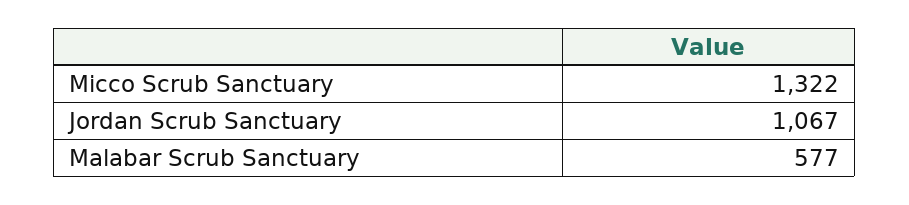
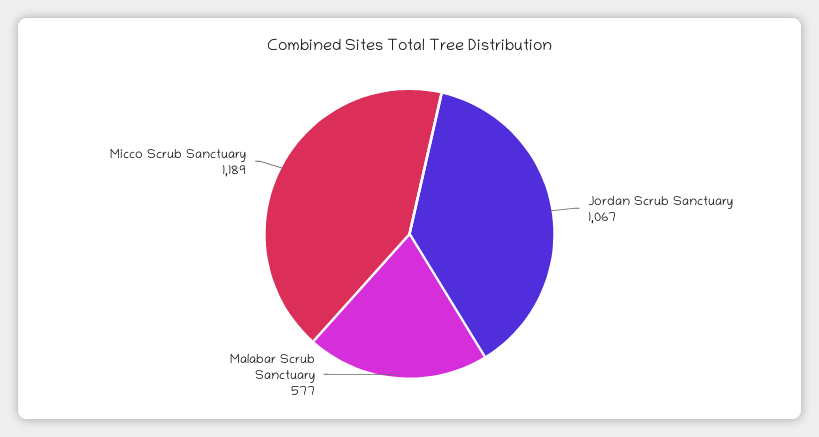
  {
-   "Micco Scrub Sanctuary": 1322,
+   "Micco Scrub Sanctuary": 1189,
    "Jordan Scrub Sanctuary": 1067,
    "Malabar Scrub Sanctuary": 577
  }

